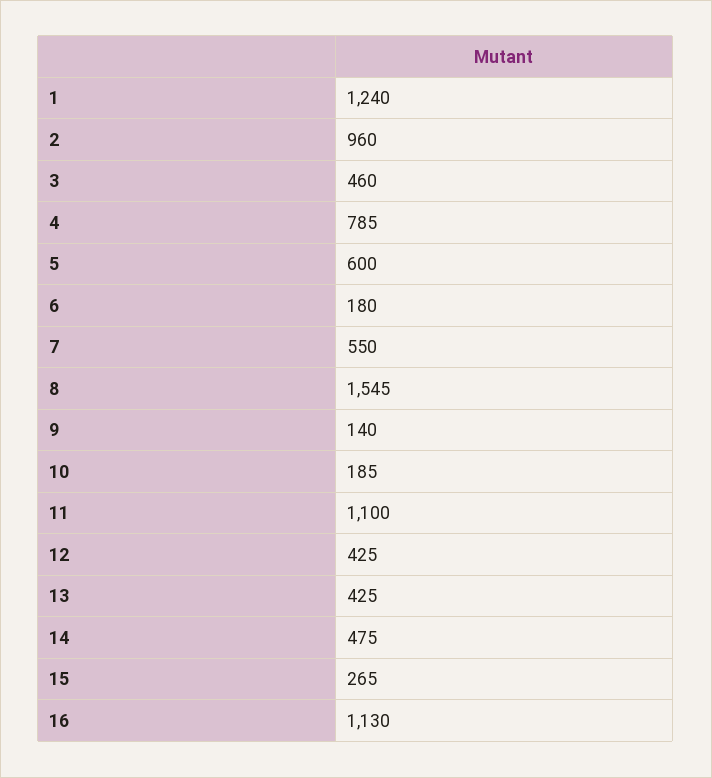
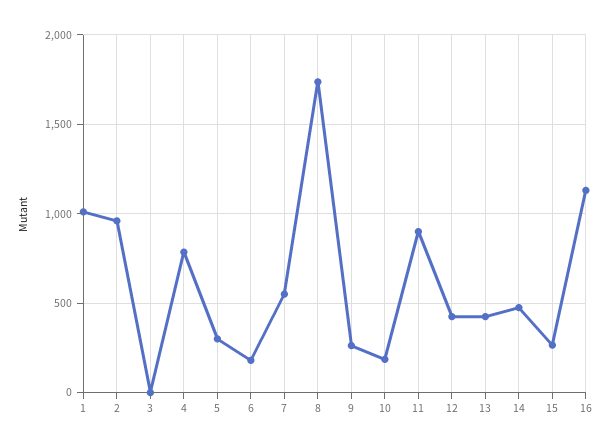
  {
-   "1": 1240,
+   "1": 1000,
    "2": 960,
-   "3": 460,
+   "3": 0,
    "4": 785,
-   "5": 600,
+   "5": 300,
    "6": 180,
    "7": 550,
-   "8": 1545,
+   "8": 1750,
-   "9": 140,
+   "9": 250,
    "10": 185,
-   "11": 1100,
+   "11": 900,
    "12": 425,
    "13": 425,
    "14": 475,
    "15": 265,
    "16": 1130
  }

